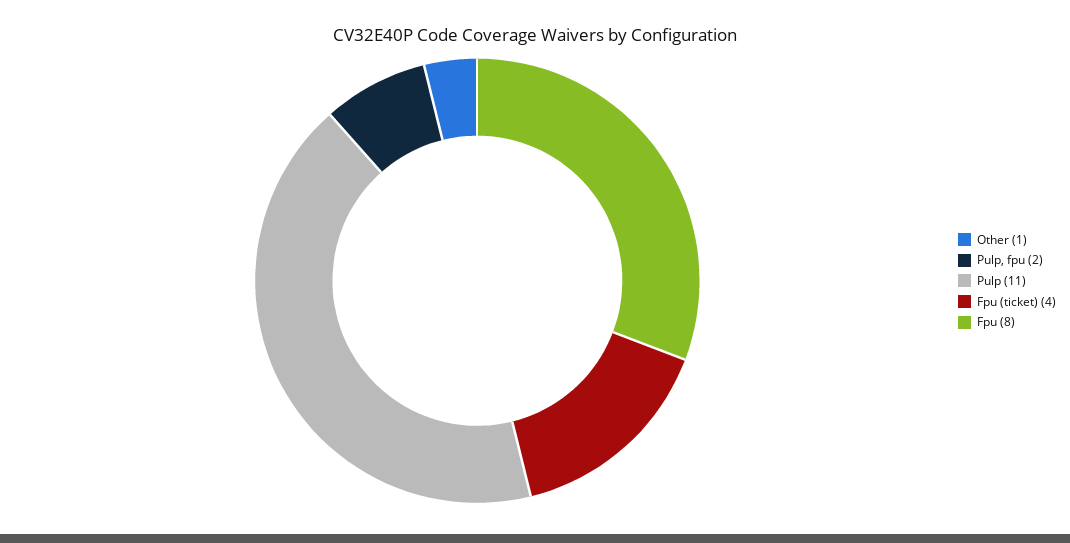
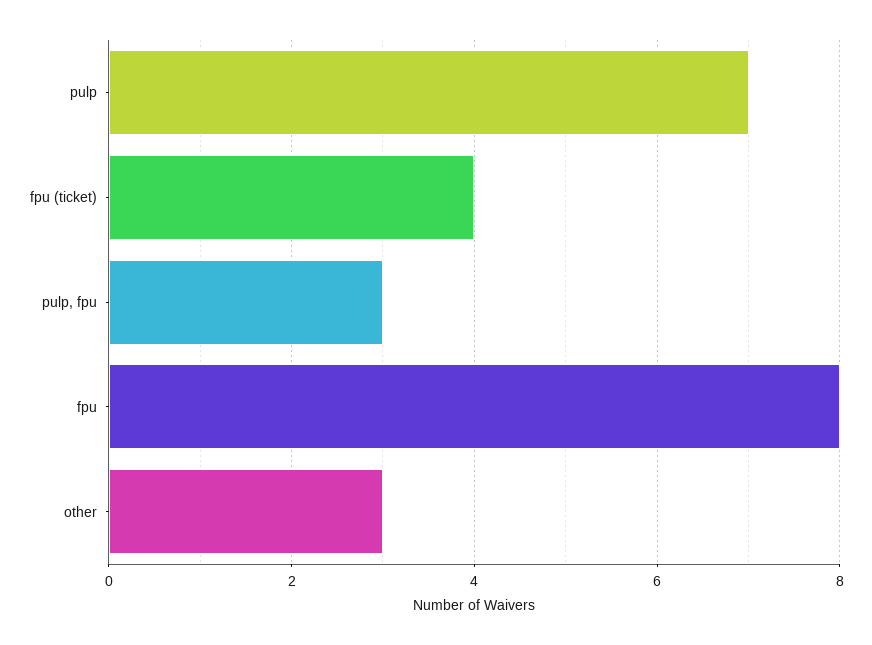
  {
-   "Other": 1,
+   "Other": 3,
-   "Pulp, fpu": 2,
+   "Pulp, fpu": 3,
-   "Pulp": 11,
+   "Pulp": 7,
    "Fpu (ticket)": 4,
    "Fpu": 8
  }

